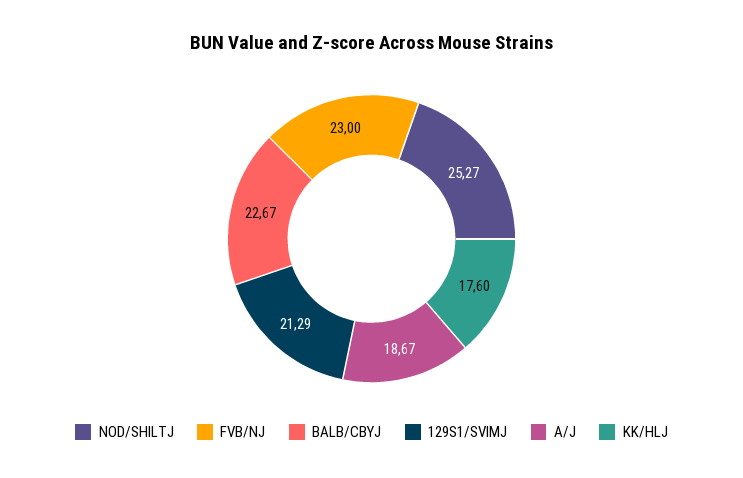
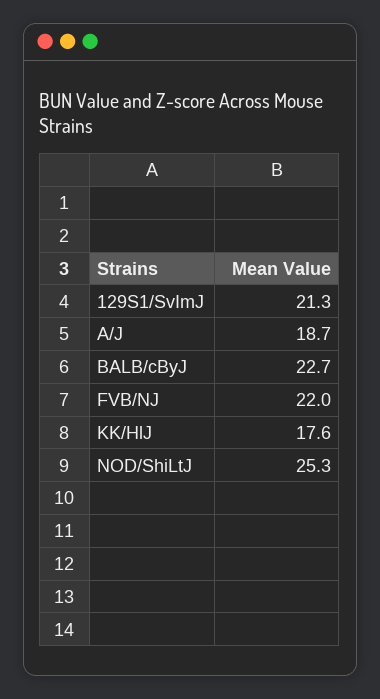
  {
    "NOD/SHILTJ": 25.27,
-   "FVB/NJ": 23,
+   "FVB/NJ": 22,
    "BALB/CBYJ": 22.67,
    "129S1/SVIMJ": 21.29,
    "A/J": 18.67,
    "KK/HLJ": 17.6
  }

